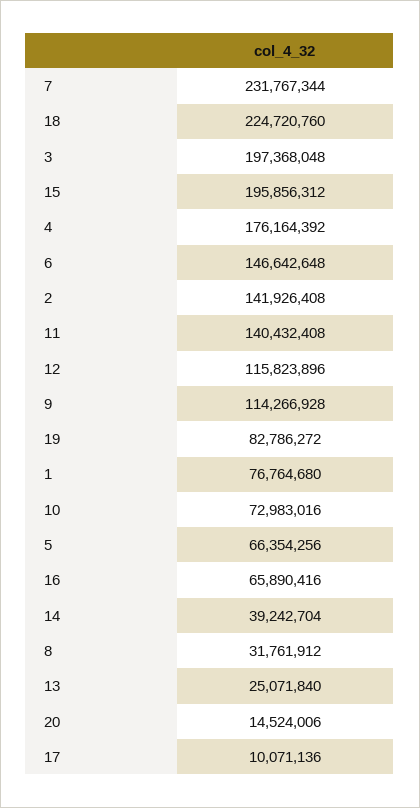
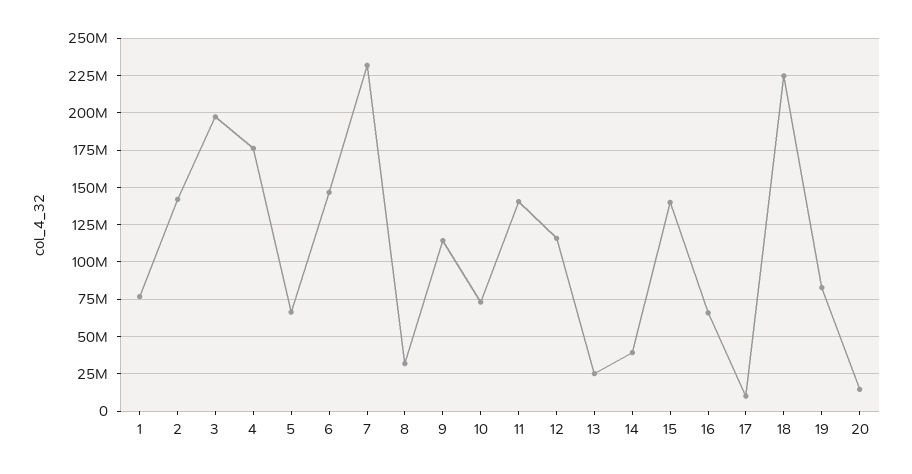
  {
    "7": 231767344,
    "18": 224720760,
    "3": 197368048,
-   "15": 195856312,
+   "15": 140000000,
    "4": 176164392,
    "6": 146642648,
    "2": 141926408,
    "11": 140432408,
    "12": 115823896,
    "9": 114266928,
    "19": 82786272,
    "1": 76764680,
    "10": 72983016,
    "5": 66354256,
    "16": 65890416,
    "14": 39242704,
    "8": 31761912,
    "13": 25071840,
    "20": 14524006,
    "17": 10071136
  }

